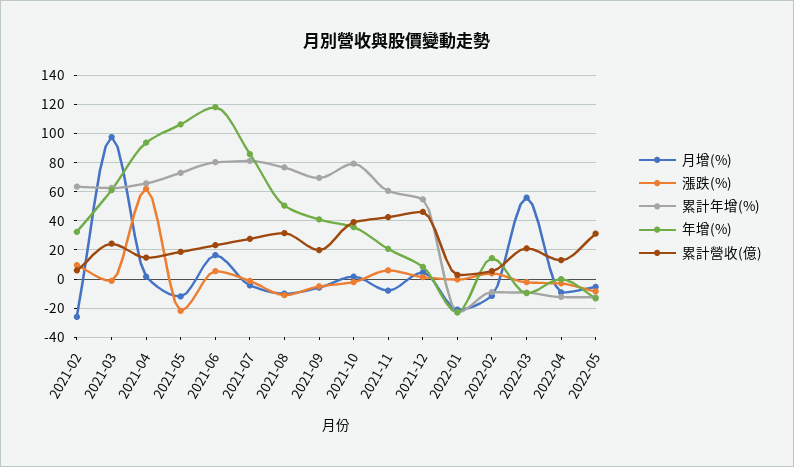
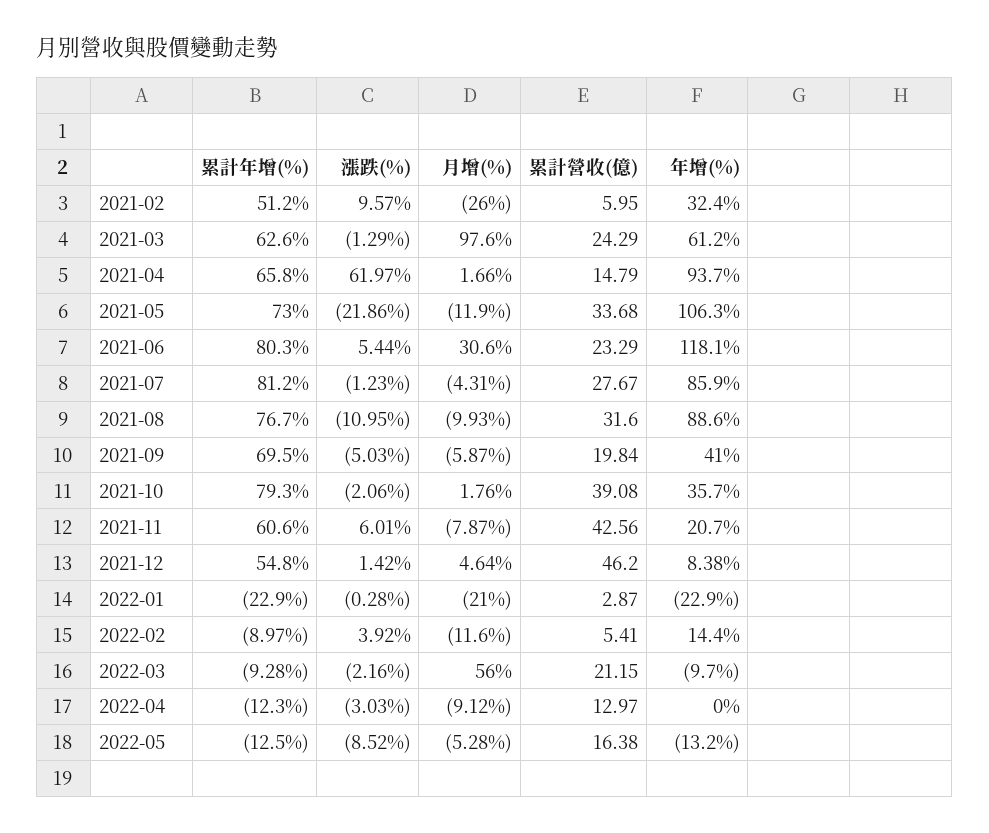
  {
    "月增(%)": {
      "2021-02": -26,
      "2021-03": 97.6,
      "2021-04": 1.66,
      "2021-05": -11.9,
-     "2021-06": 15,
+     "2021-06": 30.6,
      "2021-07": -4.31,
      "2021-08": -9.93,
      "2021-09": -5.87,
      "2021-10": 1.76,
      "2021-11": -7.87,
      "2021-12": 4.64,
      "2022-01": -21,
      "2022-02": -11.6,
      "2022-03": 56,
      "2022-04": -9.12,
      "2022-05": -5.28
    },
    "漲跌(%)": {
      "2021-02": 9.57,
      "2021-03": -1.29,
      "2021-04": 61.97,
      "2021-05": -21.86,
      "2021-06": 5.44,
      "2021-07": -1.23,
      "2021-08": -10.95,
      "2021-09": -5.03,
      "2021-10": -2.06,
      "2021-11": 6.01,
      "2021-12": 1.42,
      "2022-01": -0.28,
      "2022-02": 3.92,
      "2022-03": -2.16,
      "2022-04": -3.03,
      "2022-05": -8.52
    },
    "累計年增(%)": {
-     "2021-02": 65,
+     "2021-02": 51.2,
      "2021-03": 62.6,
      "2021-04": 65.8,
      "2021-05": 73,
      "2021-06": 80.3,
      "2021-07": 81.2,
      "2021-08": 76.7,
      "2021-09": 69.5,
      "2021-10": 79.3,
      "2021-11": 60.6,
      "2021-12": 54.8,
      "2022-01": -22.9,
      "2022-02": -8.97,
      "2022-03": -9.28,
      "2022-04": -12.3,
      "2022-05": -12.5
    },
    "年增(%)": {
      "2021-02": 32.4,
      "2021-03": 61.2,
      "2021-04": 93.7,
      "2021-05": 106.3,
      "2021-06": 118.1,
      "2021-07": 85.9,
-     "2021-08": 50,
+     "2021-08": 88.6,
      "2021-09": 41,
      "2021-10": 35.7,
      "2021-11": 20.7,
      "2021-12": 8.38,
      "2022-01": -22.9,
      "2022-02": 14.4,
      "2022-03": -9.7,
      "2022-04": 0,
      "2022-05": -13.2
    },
    "累計營收(億)": {
      "2021-02": 5.95,
      "2021-03": 24.29,
      "2021-04": 14.79,
-     "2021-05": 20,
+     "2021-05": 33.68,
      "2021-06": 23.29,
      "2021-07": 27.67,
      "2021-08": 31.6,
      "2021-09": 19.84,
      "2021-10": 39.08,
      "2021-11": 42.56,
      "2021-12": 46.2,
      "2022-01": 2.87,
      "2022-02": 5.41,
      "2022-03": 21.15,
      "2022-04": 12.97,
-     "2022-05": 30
+     "2022-05": 16.38
    }
  }

